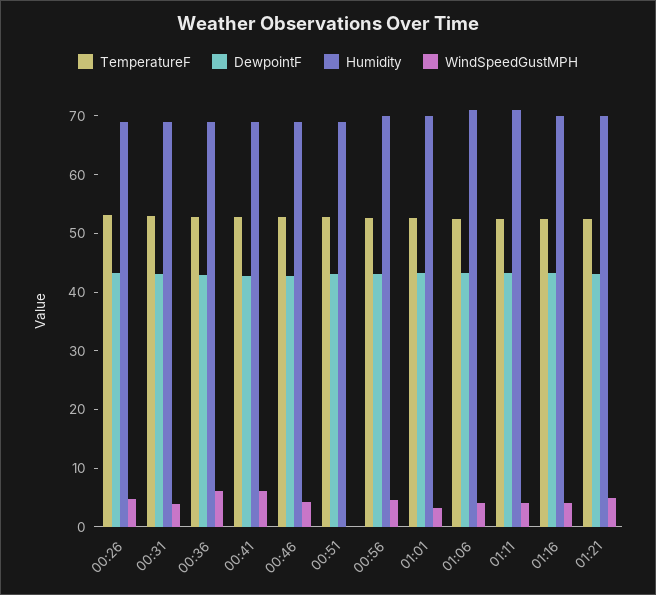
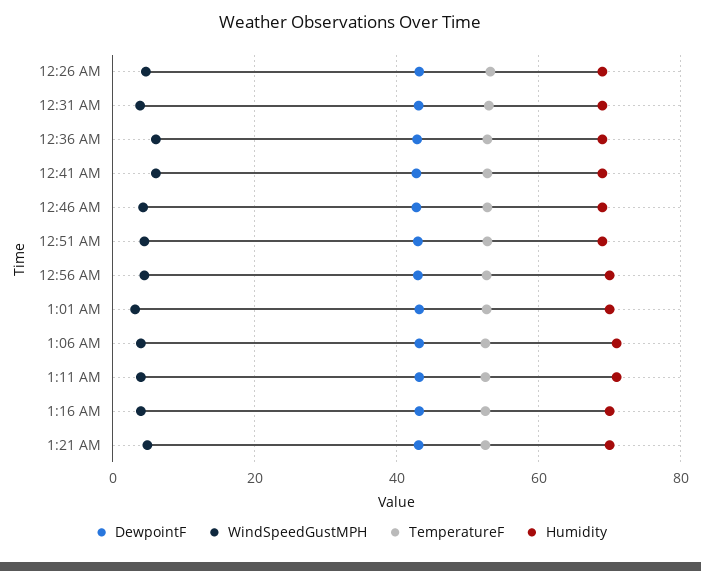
  {
    "TemperatureF": {
      "00:26": 54,
      "00:31": 54,
      "00:36": 52,
      "00:41": 52,
      "00:46": 52,
      "00:51": 52,
      "00:56": 52,
      "01:01": 52,
      "01:06": 52,
      "01:11": 52,
      "01:16": 52,
      "01:21": 52
    },
    "DewpointF": {
      "00:26": 44,
      "00:31": 44,
      "00:36": 42,
      "00:41": 42,
      "00:46": 42,
      "00:51": 44,
      "00:56": 44,
      "01:01": 44,
      "01:06": 44,
      "01:11": 44,
      "01:16": 44,
      "01:21": 44
    },
    "Humidity": {
      "00:26": 70,
      "00:31": 70,
      "00:36": 70,
      "00:41": 70,
      "00:46": 70,
      "00:51": 70,
      "00:56": 70,
      "01:01": 70,
      "01:06": 72,
      "01:11": 72,
      "01:16": 70,
      "01:21": 70
    },
    "WindSpeedGustMPH": {
      "00:26": 4,
      "00:31": 4,
      "00:36": 6,
      "00:41": 6,
      "00:46": 4,
-     "00:51": 0,
+     "00:51": 4,
      "00:56": 4,
      "01:01": 4,
      "01:06": 4,
      "01:11": 4,
      "01:16": 4,
      "01:21": 4
    }
  }

